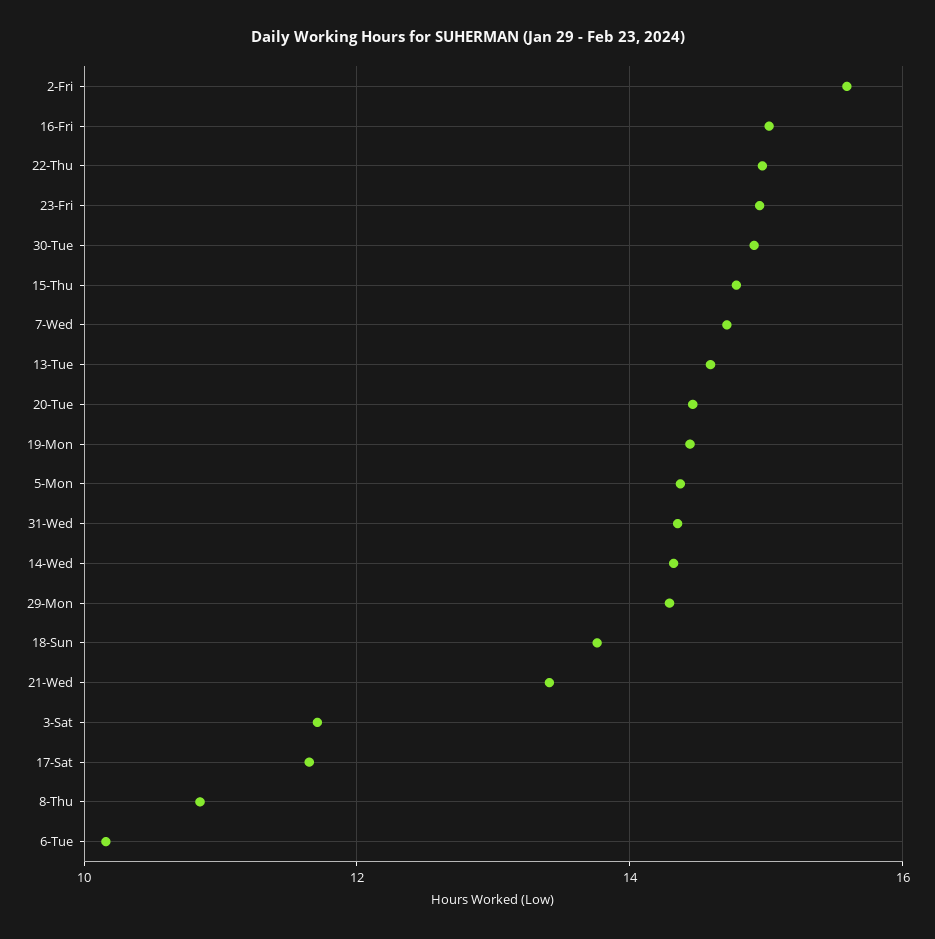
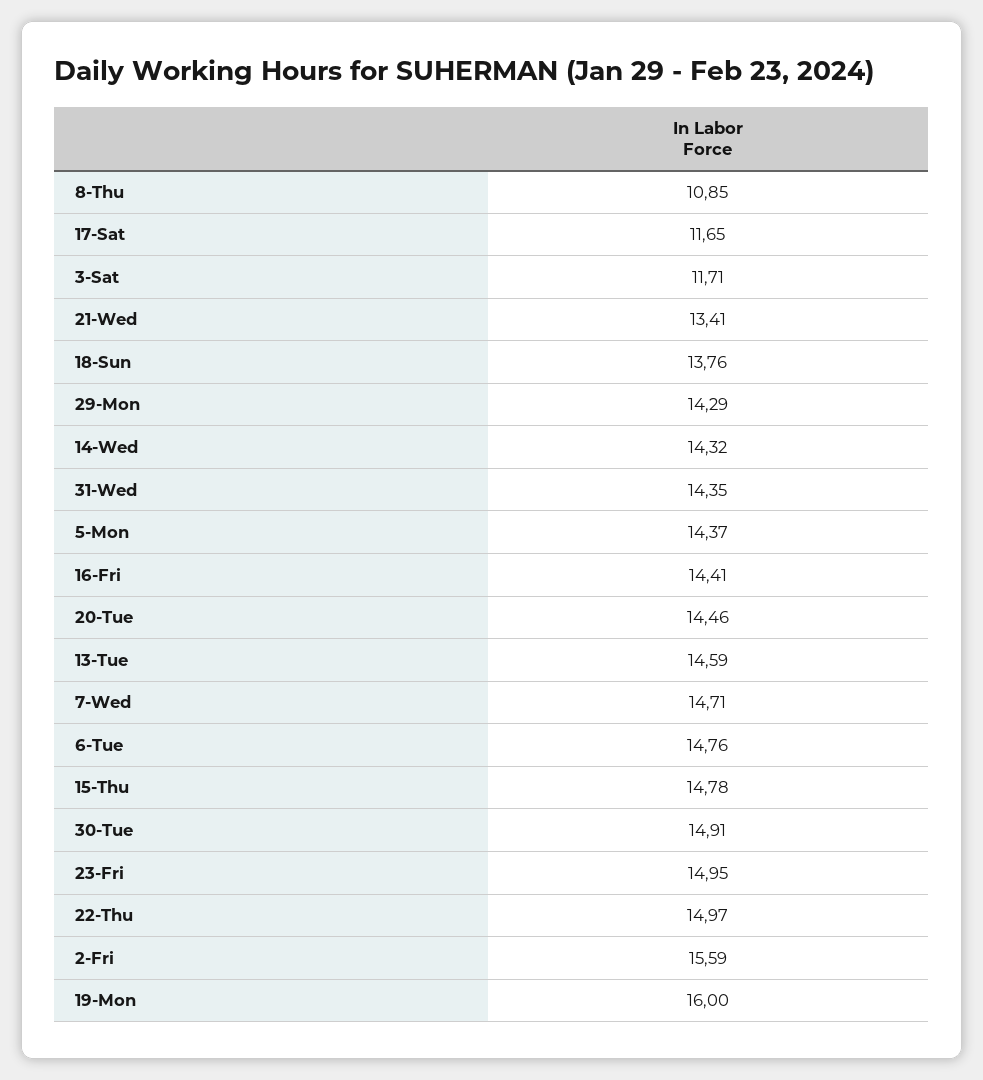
  {
    "2-Fri": 15.59,
-   "16-Fri": 15,
+   "16-Fri": 14.41,
    "22-Thu": 14.97,
    "23-Fri": 14.95,
    "30-Tue": 14.91,
    "15-Thu": 14.78,
    "7-Wed": 14.71,
    "13-Tue": 14.59,
    "20-Tue": 14.46,
-   "19-Mon": 14.4,
+   "19-Mon": 16,
    "5-Mon": 14.37,
    "31-Wed": 14.35,
    "14-Wed": 14.32,
    "29-Mon": 14.29,
    "18-Sun": 13.76,
    "21-Wed": 13.41,
    "3-Sat": 11.71,
    "17-Sat": 11.65,
    "8-Thu": 10.85,
-   "6-Tue": 10.2
+   "6-Tue": 14.76
  }

